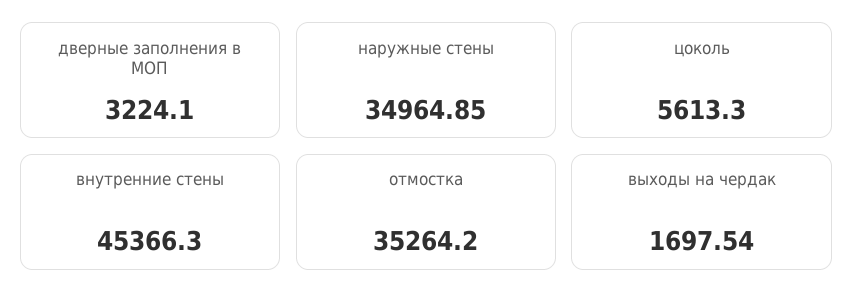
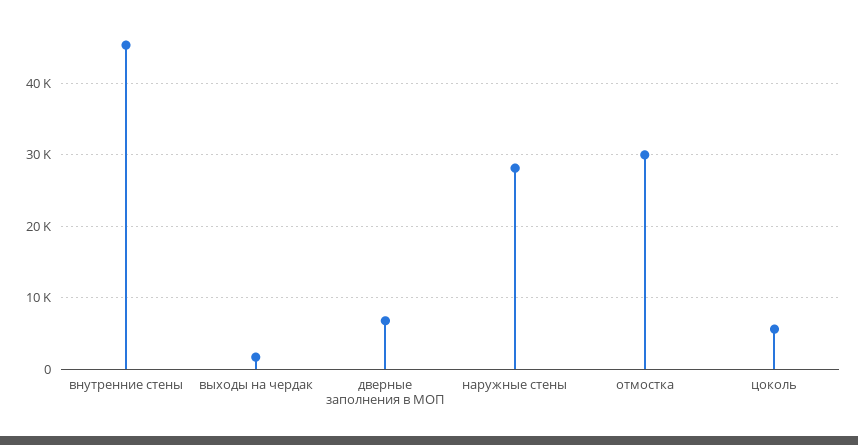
  {
-   "дверные заполнения в МОП": 3224.1,
+   "дверные заполнения в МОП": 7000,
-   "наружные стены": 34964.85,
+   "наружные стены": 28000,
    "цоколь": 5613.3,
    "внутренние стены": 45366.3,
-   "отмостка": 35264.2,
+   "отмостка": 30000,
    "выходы на чердак": 1697.54
  }

